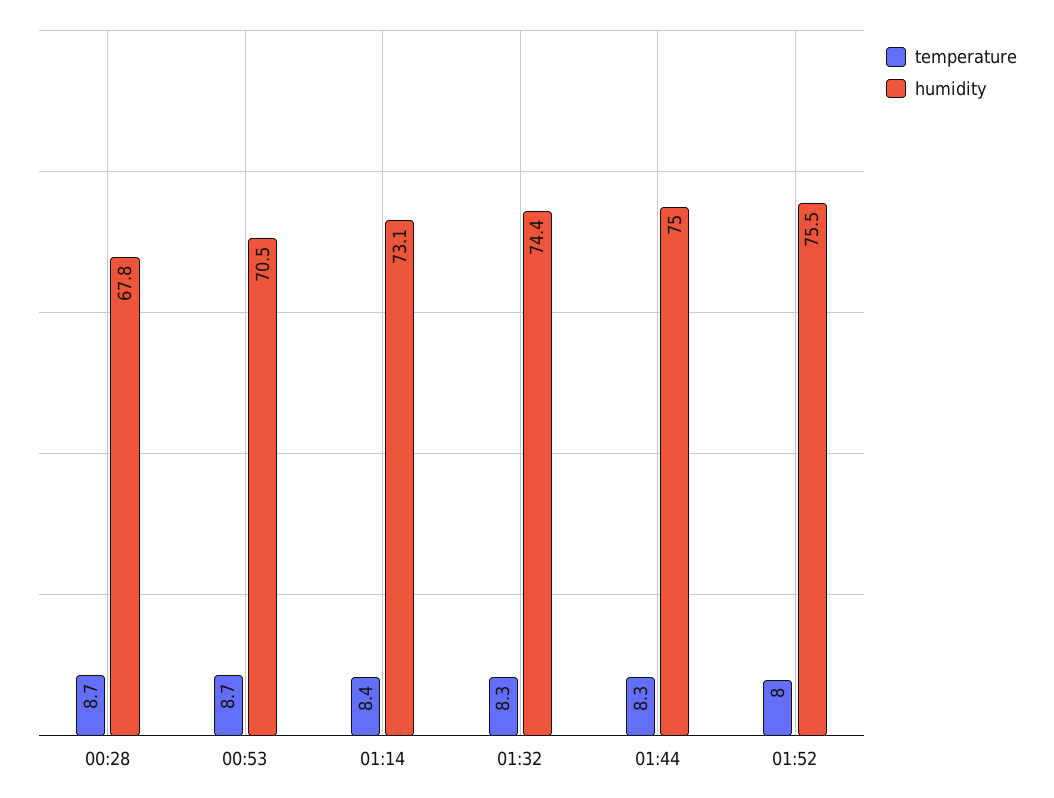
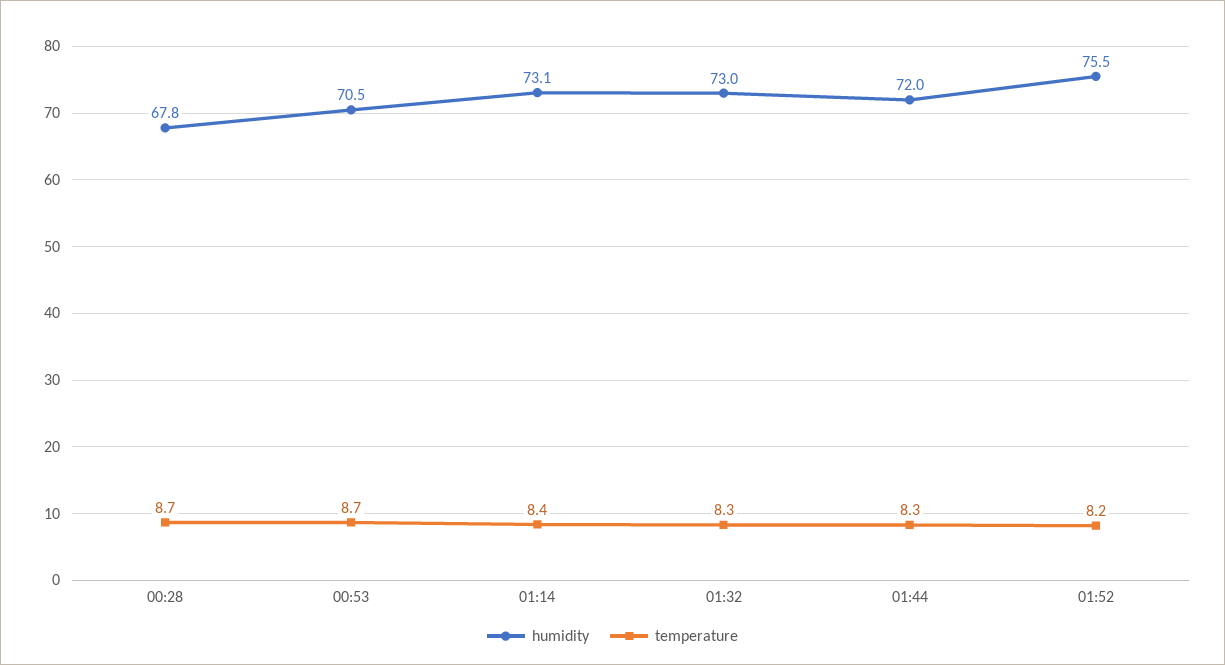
  {
    "temperature": {
      "00:28": 8.7,
      "00:53": 8.7,
      "01:14": 8.4,
      "01:32": 8.3,
      "01:44": 8.3,
-     "01:52": 8
+     "01:52": 8.2
    },
    "humidity": {
      "00:28": 67.8,
      "00:53": 70.5,
      "01:14": 73.1,
-     "01:32": 74.4,
+     "01:32": 73,
-     "01:44": 75,
+     "01:44": 72,
      "01:52": 75.5
    }
  }

